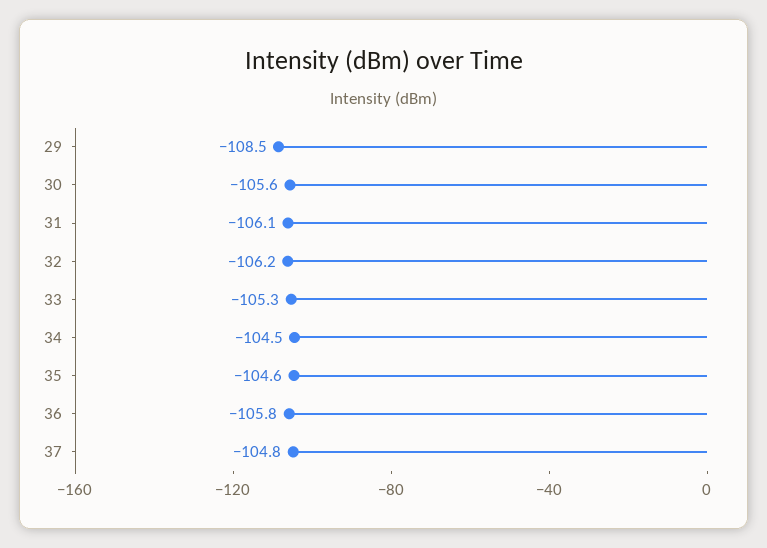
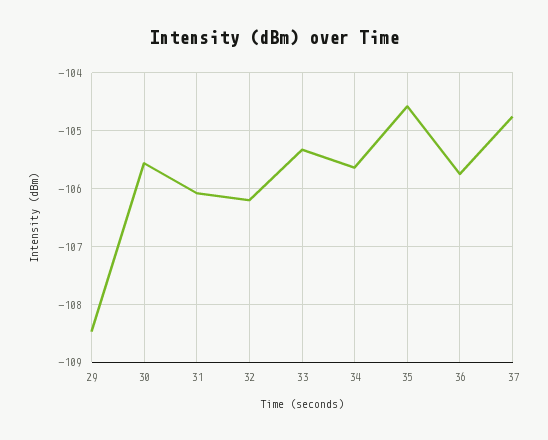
  {
    "29": -108.5,
    "30": -105.6,
    "31": -106.1,
    "32": -106.2,
    "33": -105.3,
-   "34": -104.5,
+   "34": -105.6,
    "35": -104.6,
    "36": -105.8,
    "37": -104.8
  }

